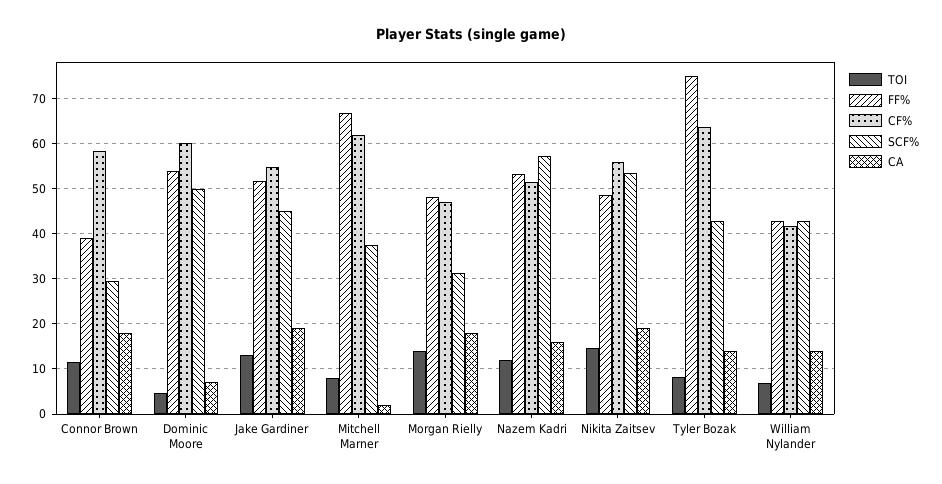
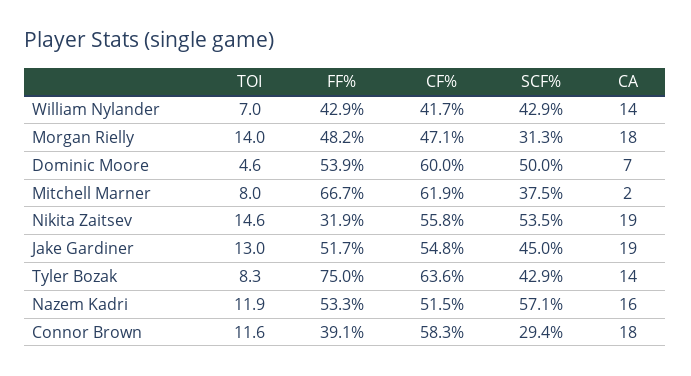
  {
    "TOI": {
      "Connor Brown": 11.6,
      "Dominic Moore": 4.6,
      "Jake Gardiner": 13,
      "Mitchell Marner": 8,
      "Morgan Rielly": 14,
      "Nazem Kadri": 11.9,
      "Nikita Zaitsev": 14.6,
      "Tyler Bozak": 8.3,
      "William Nylander": 7
    },
    "FF%": {
      "Connor Brown": 39.1,
      "Dominic Moore": 53.9,
      "Jake Gardiner": 51.7,
      "Mitchell Marner": 66.7,
      "Morgan Rielly": 48.2,
      "Nazem Kadri": 53.3,
-     "Nikita Zaitsev": 48,
+     "Nikita Zaitsev": 31.9,
      "Tyler Bozak": 75,
      "William Nylander": 42.9
    },
    "CF%": {
      "Connor Brown": 58.3,
      "Dominic Moore": 60,
      "Jake Gardiner": 54.8,
      "Mitchell Marner": 61.9,
      "Morgan Rielly": 47.1,
      "Nazem Kadri": 51.5,
      "Nikita Zaitsev": 55.8,
      "Tyler Bozak": 63.6,
      "William Nylander": 41.7
    },
    "SCF%": {
      "Connor Brown": 29.4,
      "Dominic Moore": 50,
      "Jake Gardiner": 45,
      "Mitchell Marner": 37.5,
      "Morgan Rielly": 31.3,
      "Nazem Kadri": 57.1,
      "Nikita Zaitsev": 53.5,
      "Tyler Bozak": 42.9,
      "William Nylander": 42.9
    },
    "CA": {
      "Connor Brown": 18,
      "Dominic Moore": 7,
      "Jake Gardiner": 19,
      "Mitchell Marner": 2,
      "Morgan Rielly": 18,
      "Nazem Kadri": 16,
      "Nikita Zaitsev": 19,
      "Tyler Bozak": 14,
      "William Nylander": 14
    }
  }

